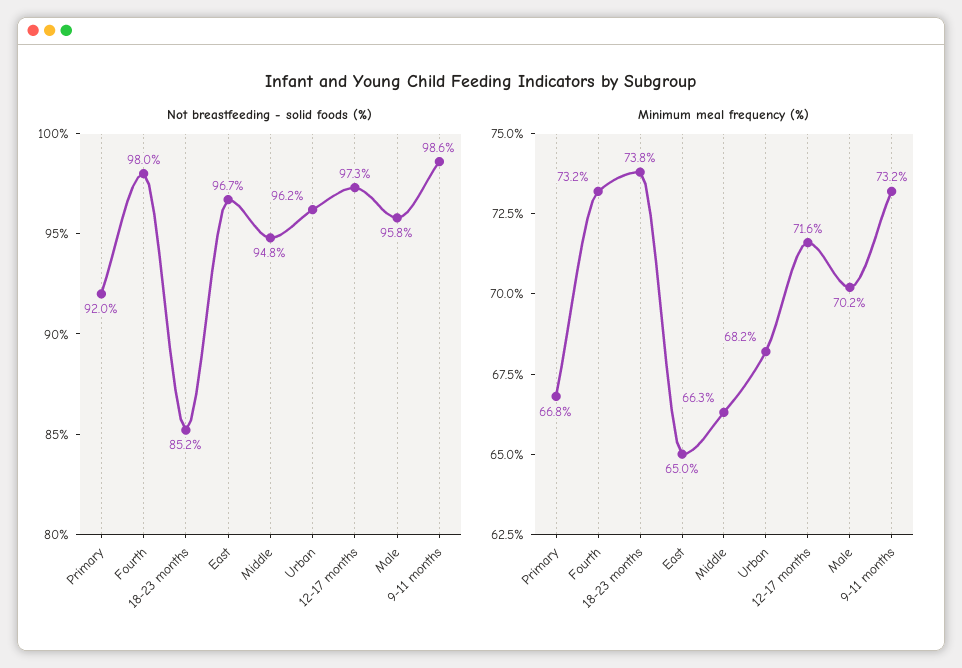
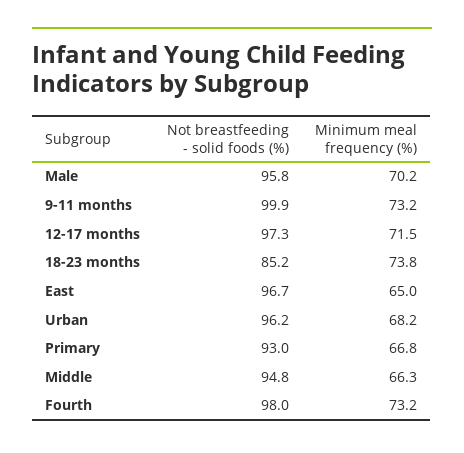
  {
    "Not breastfeeding - solid foods (%)": {
-     "Primary": 92,
+     "Primary": 93,
      "Fourth": 98,
      "18-23 months": 85.2,
      "East": 96.7,
      "Middle": 94.8,
      "Urban": 96.2,
      "12-17 months": 97.3,
      "Male": 95.8,
-     "9-11 months": 98.6
+     "9-11 months": 99.9
    },
    "Minimum meal frequency (%)": {
      "Primary": 66.8,
      "Fourth": 73.2,
      "18-23 months": 73.8,
      "East": 65,
      "Middle": 66.3,
      "Urban": 68.2,
-     "12-17 months": 71.6,
+     "12-17 months": 71.5,
      "Male": 70.2,
      "9-11 months": 73.2
    }
  }

